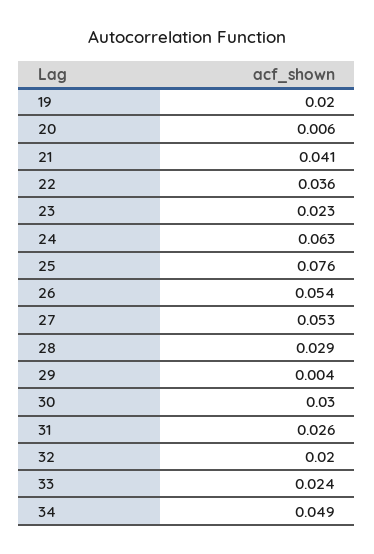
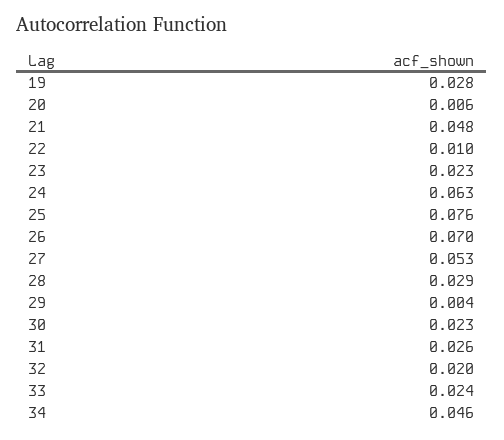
  {
-   "19": 0.02,
+   "19": 0.028,
    "20": 0.006,
-   "21": 0.041,
+   "21": 0.048,
-   "22": 0.036,
+   "22": 0.01,
    "23": 0.023,
    "24": 0.063,
    "25": 0.076,
-   "26": 0.054,
+   "26": 0.07,
    "27": 0.053,
    "28": 0.029,
    "29": 0.004,
-   "30": 0.03,
+   "30": 0.023,
    "31": 0.026,
    "32": 0.02,
    "33": 0.024,
-   "34": 0.049
+   "34": 0.046
  }

